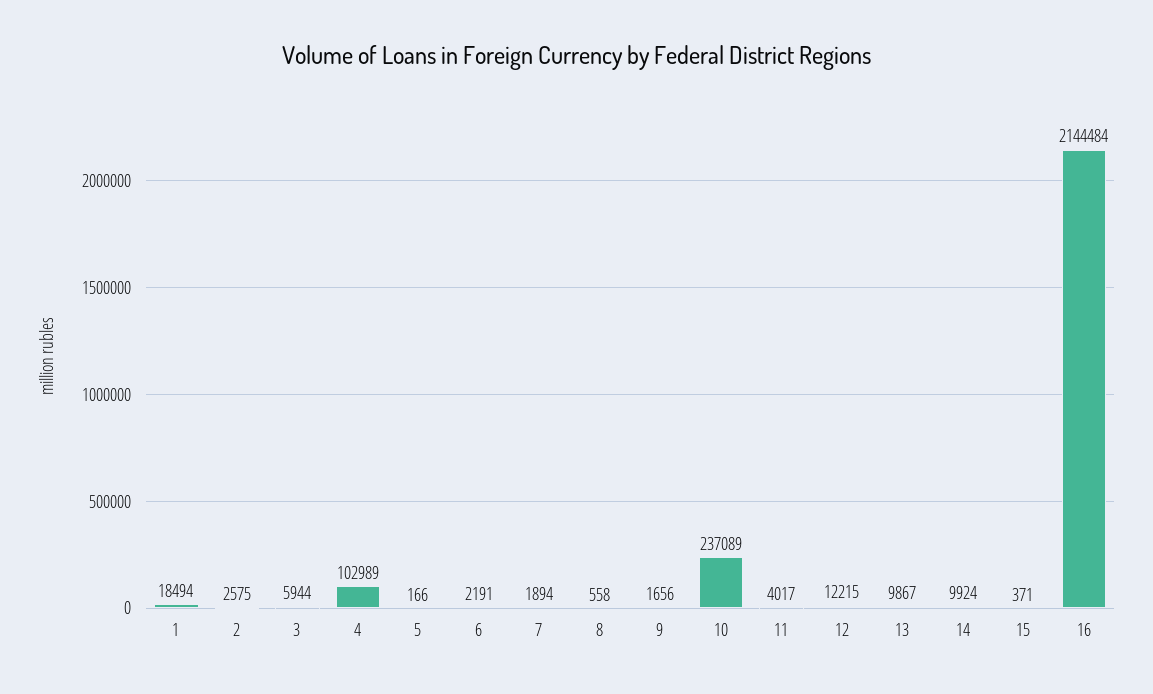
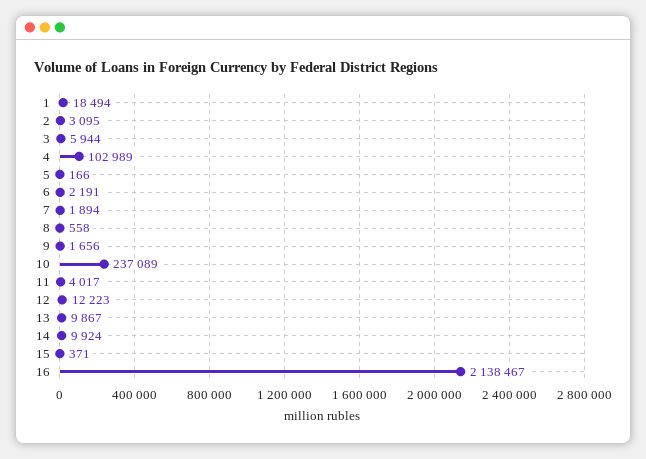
  {
    "1": 18494,
-   "2": 2575,
+   "2": 3095,
    "3": 5944,
    "4": 102989,
    "5": 166,
    "6": 2191,
    "7": 1894,
    "8": 558,
    "9": 1656,
    "10": 237089,
    "11": 4017,
-   "12": 12215,
+   "12": 12223,
    "13": 9867,
    "14": 9924,
    "15": 371,
-   "16": 2144484
+   "16": 2138467
  }

